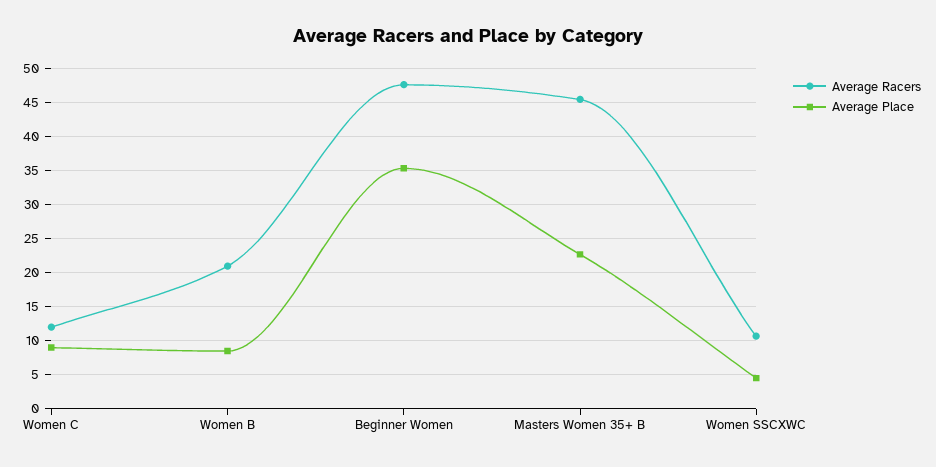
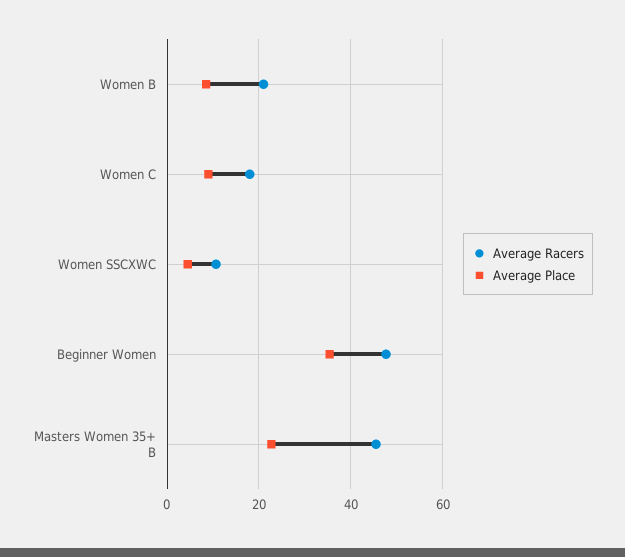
  {
    "Average Racers": {
-     "Women C": 12,
+     "Women C": 18,
      "Women B": 21,
      "Beginner Women": 48,
      "Masters Women 35+ B": 46,
      "Women SSCXWC": 11
    },
    "Average Place": {
      "Women C": 9,
      "Women B": 9,
      "Beginner Women": 35,
      "Masters Women 35+ B": 23,
      "Women SSCXWC": 5
    }
  }

